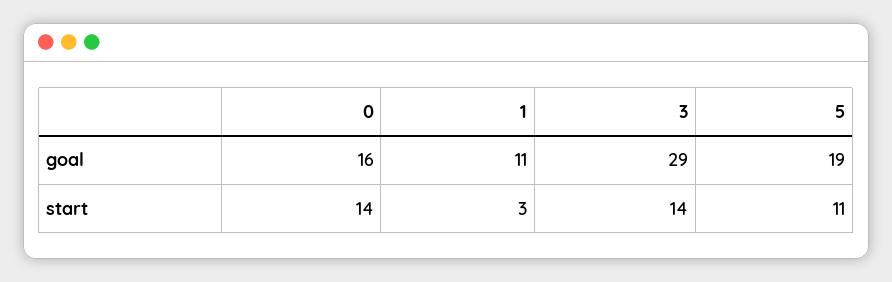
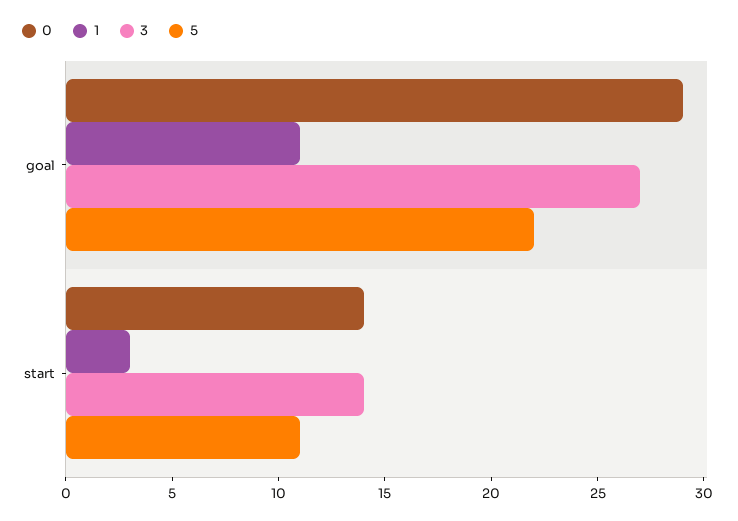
  {
    "0": {
-     "goal": 16,
+     "goal": 29,
      "start": 14
    },
    "1": {
      "goal": 11,
      "start": 3
    },
    "3": {
-     "goal": 29,
+     "goal": 27,
      "start": 14
    },
    "5": {
-     "goal": 19,
+     "goal": 22,
      "start": 11
    }
  }

